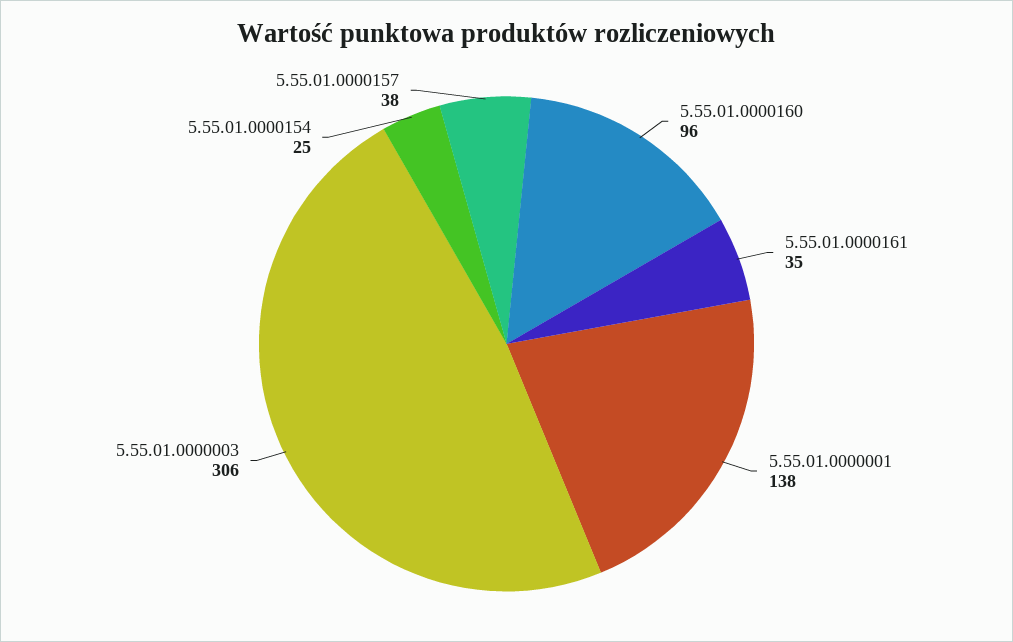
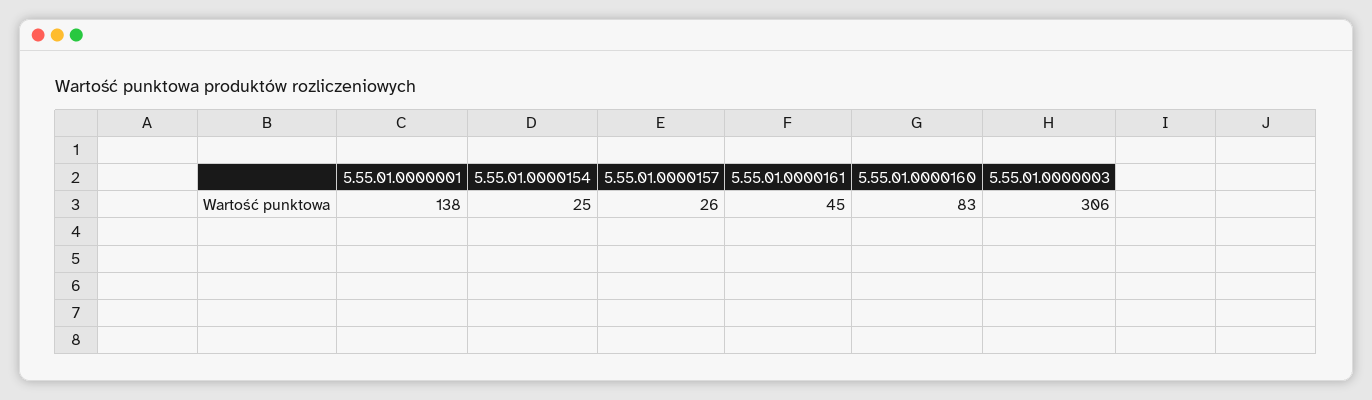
  {
-   "5.55.01.0000160": 96,
+   "5.55.01.0000160": 83,
-   "5.55.01.0000161": 35,
+   "5.55.01.0000161": 45,
    "5.55.01.0000001": 138,
    "5.55.01.0000003": 306,
    "5.55.01.0000154": 25,
-   "5.55.01.0000157": 38
+   "5.55.01.0000157": 26
  }

